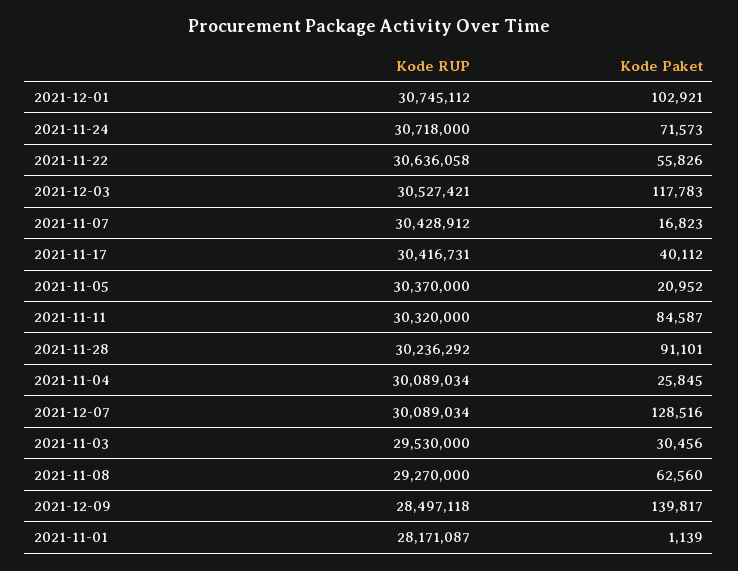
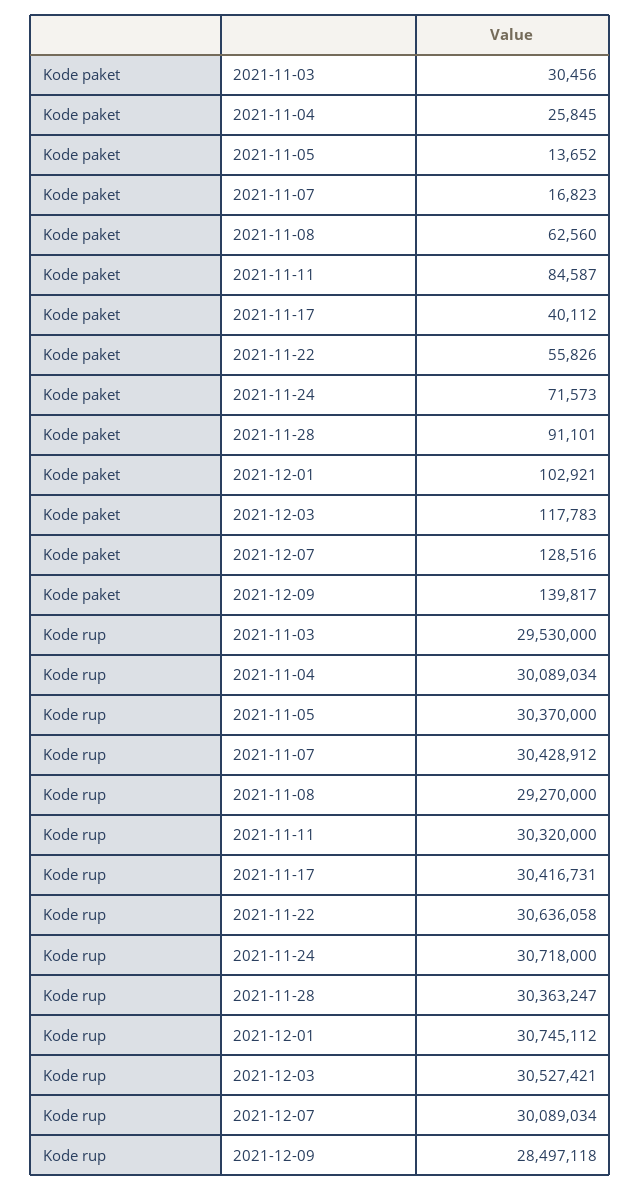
  {
    "Kode RUP": {
      "2021-12-01": 30745112,
      "2021-11-24": 30718000,
      "2021-11-22": 30636058,
      "2021-12-03": 30527421,
      "2021-11-07": 30428912,
      "2021-11-17": 30416731,
      "2021-11-05": 30370000,
      "2021-11-11": 30320000,
-     "2021-11-28": 30236292,
+     "2021-11-28": 30363247,
      "2021-11-04": 30089034,
      "2021-12-07": 30089034,
      "2021-11-03": 29530000,
      "2021-11-08": 29270000,
-     "2021-12-09": 28497118,
+     "2021-12-09": 28497118
-     "2021-11-01": 28171087
    },
    "Kode Paket": {
      "2021-12-01": 102921,
      "2021-11-24": 71573,
      "2021-11-22": 55826,
      "2021-12-03": 117783,
      "2021-11-07": 16823,
      "2021-11-17": 40112,
-     "2021-11-05": 20952,
+     "2021-11-05": 13652,
      "2021-11-11": 84587,
      "2021-11-28": 91101,
      "2021-11-04": 25845,
      "2021-12-07": 128516,
      "2021-11-03": 30456,
      "2021-11-08": 62560,
-     "2021-12-09": 139817,
+     "2021-12-09": 139817
-     "2021-11-01": 1139
    }
  }

